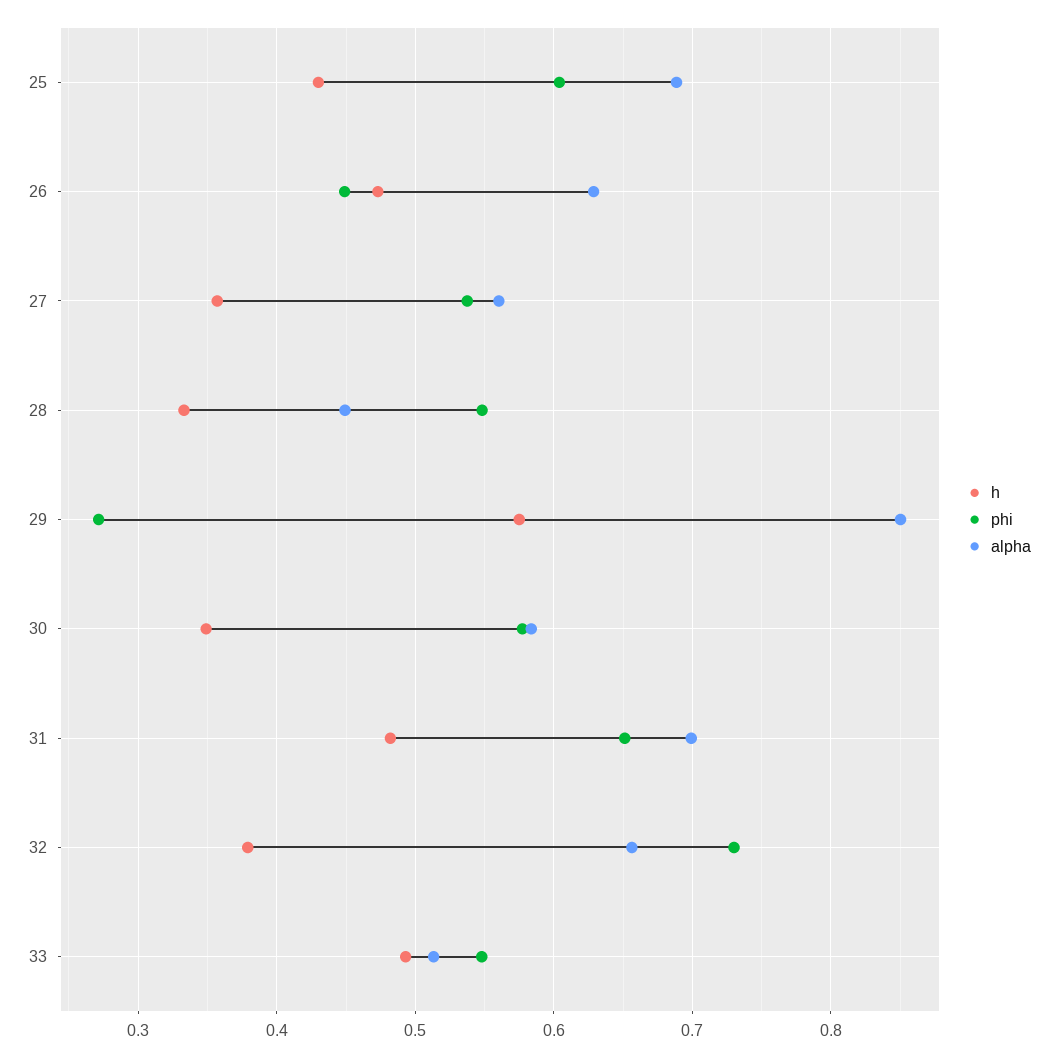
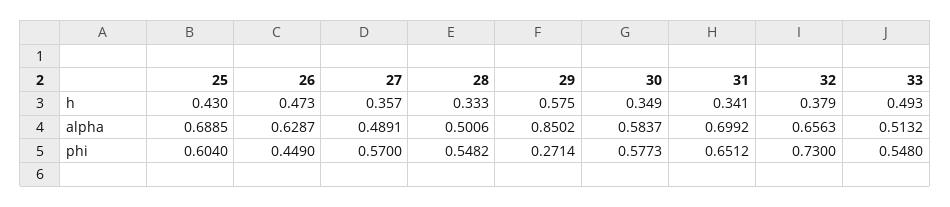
  {
    "h": {
      "25": 0.43,
      "26": 0.473,
      "27": 0.357,
      "28": 0.333,
      "29": 0.575,
      "30": 0.349,
-     "31": 0.48,
+     "31": 0.341,
      "32": 0.379,
      "33": 0.493
    },
    "phi": {
      "25": 0.604,
      "26": 0.449,
-     "27": 0.54,
+     "27": 0.57,
      "28": 0.5482,
      "29": 0.2714,
      "30": 0.5773,
      "31": 0.6512,
      "32": 0.73,
      "33": 0.548
    },
    "alpha": {
      "25": 0.6885,
      "26": 0.6287,
-     "27": 0.56,
+     "27": 0.4891,
-     "28": 0.45,
+     "28": 0.5006,
      "29": 0.8502,
      "30": 0.5837,
      "31": 0.6992,
      "32": 0.6563,
      "33": 0.5132
    }
  }

